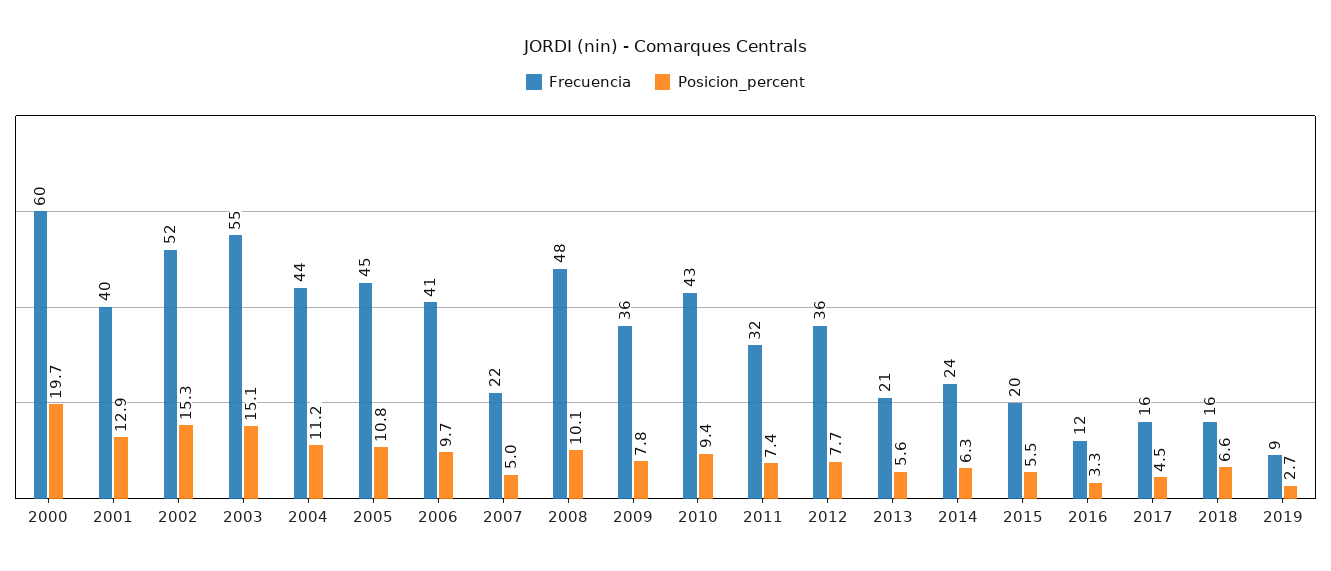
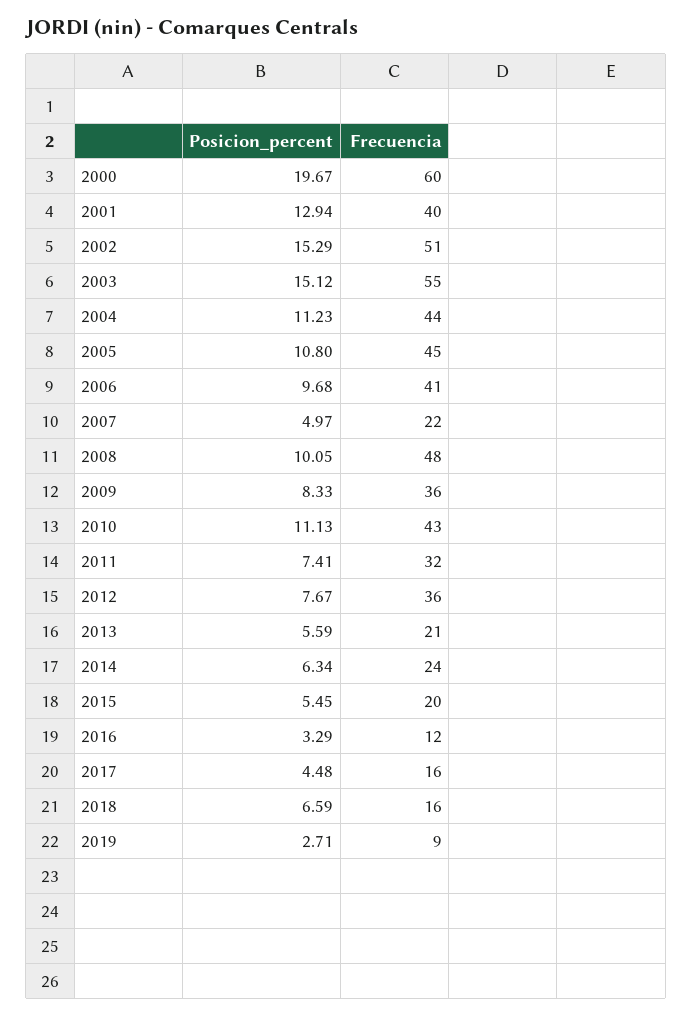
  {
    "Frecuencia": {
      "2000": 60,
      "2001": 40,
-     "2002": 52,
+     "2002": 51,
      "2003": 55,
      "2004": 44,
      "2005": 45,
      "2006": 41,
      "2007": 22,
      "2008": 48,
      "2009": 36,
      "2010": 43,
      "2011": 32,
      "2012": 36,
      "2013": 21,
      "2014": 24,
      "2015": 20,
      "2016": 12,
      "2017": 16,
      "2018": 16,
      "2019": 9
    },
    "Posicion_percent": {
      "2000": 19.67,
      "2001": 12.94,
      "2002": 15.29,
      "2003": 15.12,
      "2004": 11.23,
      "2005": 10.8,
      "2006": 9.68,
      "2007": 4.97,
      "2008": 10.05,
-     "2009": 7.8,
+     "2009": 8.33,
-     "2010": 9.4,
+     "2010": 11.13,
      "2011": 7.41,
      "2012": 7.67,
      "2013": 5.59,
      "2014": 6.34,
      "2015": 5.45,
      "2016": 3.29,
      "2017": 4.48,
      "2018": 6.59,
      "2019": 2.71
    }
  }

